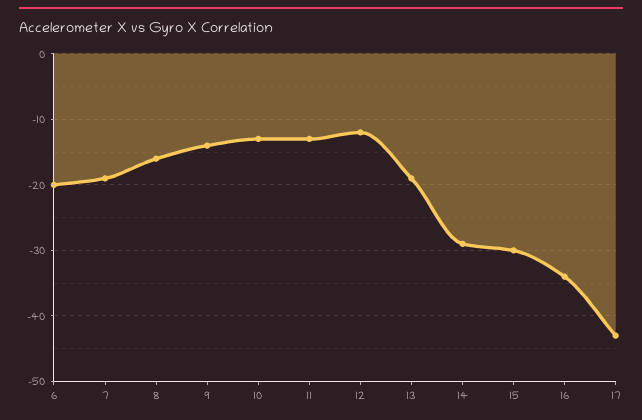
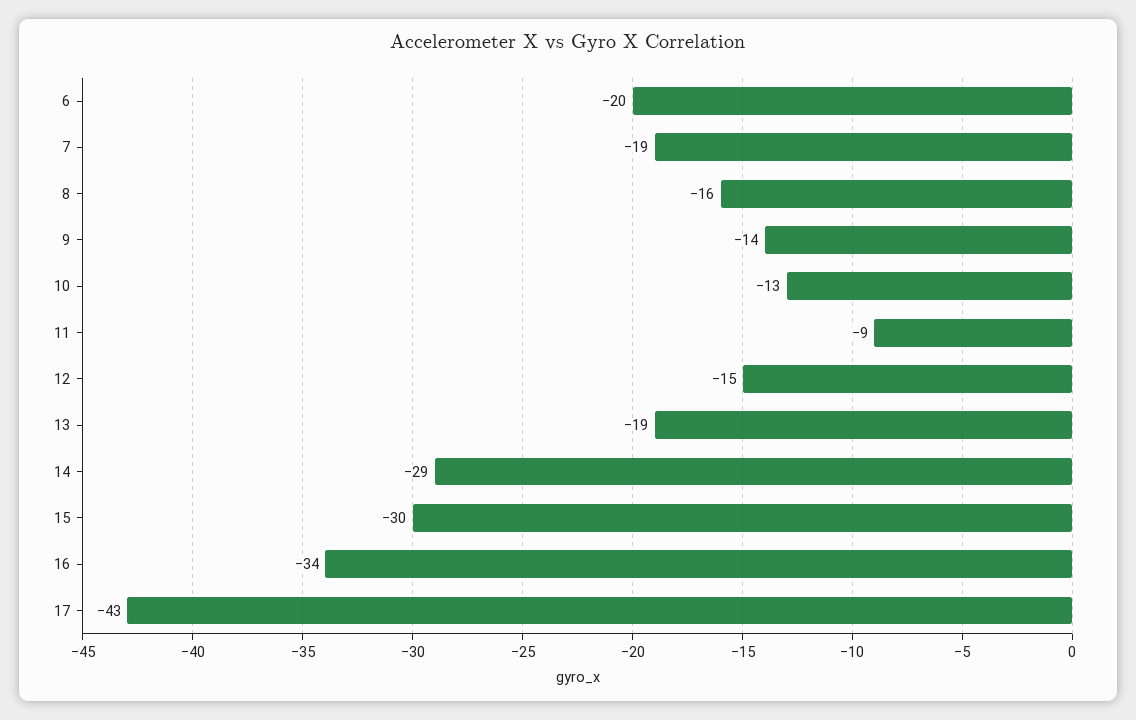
  {
    "6": -20,
    "7": -19,
    "8": -16,
    "9": -14,
    "10": -13,
-   "11": -13,
+   "11": -9,
-   "12": -12,
+   "12": -15,
    "13": -19,
    "14": -29,
    "15": -30,
    "16": -34,
    "17": -43
  }

